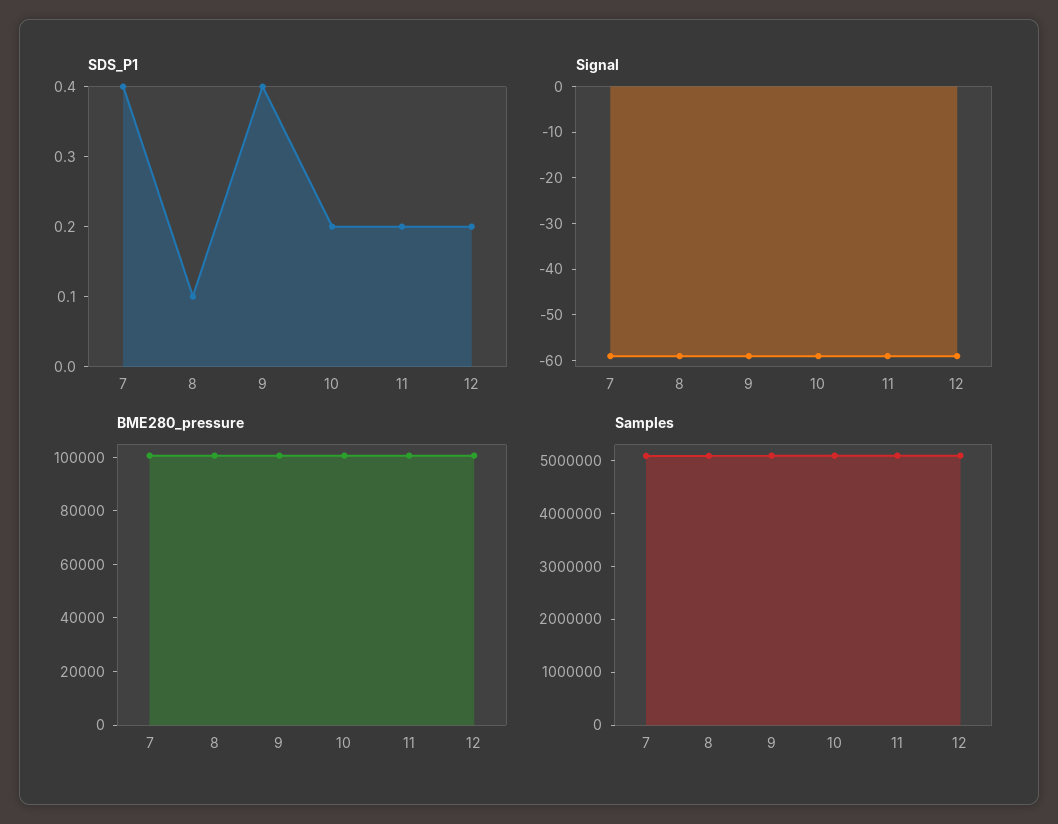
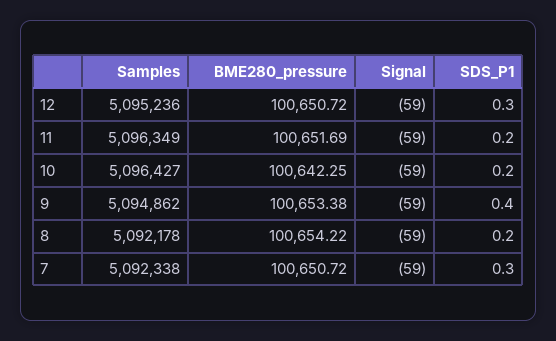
  {
    "SDS_P1": {
-     "7": 0.4,
+     "7": 0.3,
-     "8": 0.1,
+     "8": 0.2,
      "9": 0.4,
      "10": 0.2,
      "11": 0.2,
-     "12": 0.2
+     "12": 0.3
    },
    "Signal": {
      "7": -59,
      "8": -59,
      "9": -59,
      "10": -59,
      "11": -59,
      "12": -59
    },
    "BME280_pressure": {
      "7": 100650.72,
      "8": 100654.22,
      "9": 100653.38,
      "10": 100642.25,
      "11": 100651.69,
      "12": 100650.72
    },
    "Samples": {
      "7": 5092338,
      "8": 5092178,
      "9": 5094862,
      "10": 5096427,
      "11": 5096349,
      "12": 5095236
    }
  }

